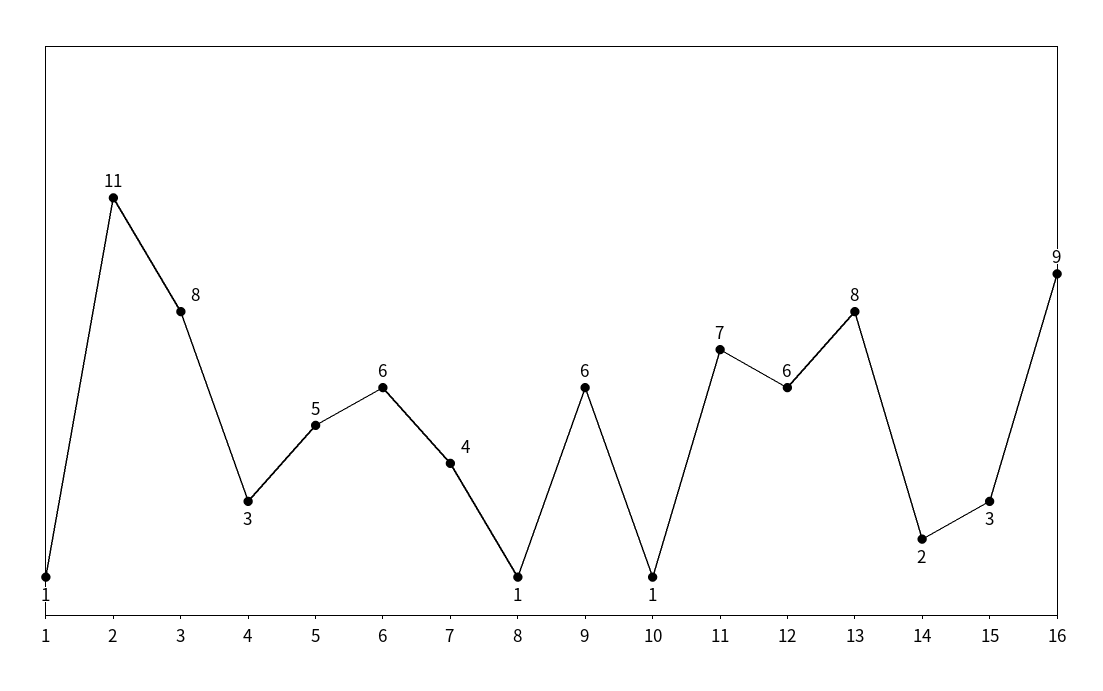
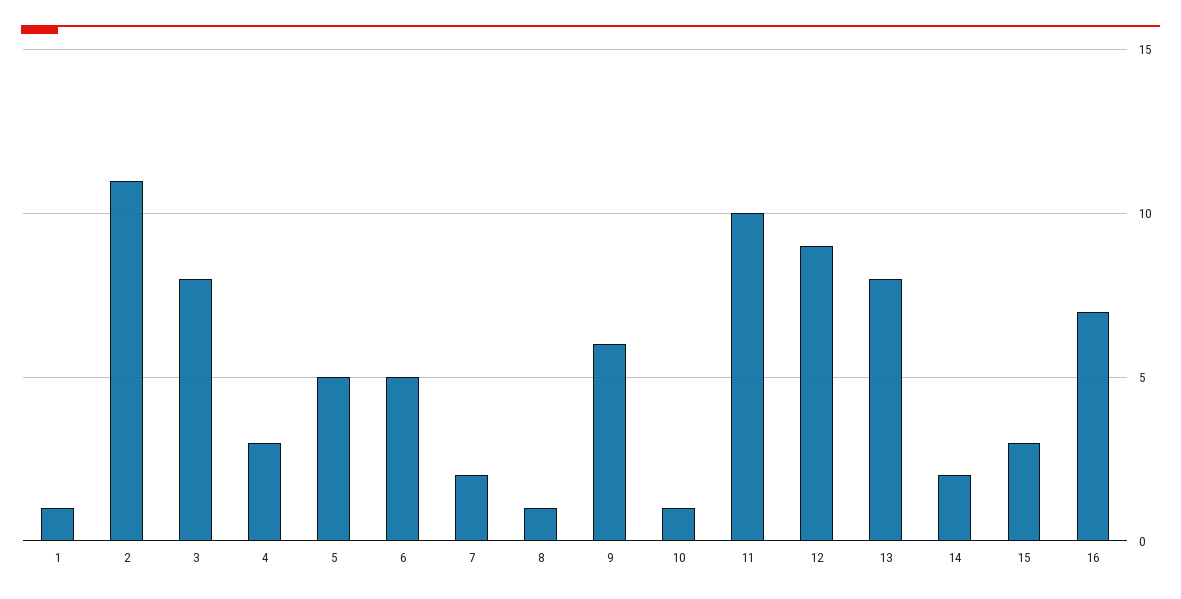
  {
    "1": 1,
    "2": 11,
    "3": 8,
    "4": 3,
    "5": 5,
-   "6": 6,
+   "6": 5,
-   "7": 4,
+   "7": 2,
    "8": 1,
    "9": 6,
    "10": 1,
-   "11": 7,
+   "11": 10,
-   "12": 6,
+   "12": 9,
    "13": 8,
    "14": 2,
    "15": 3,
-   "16": 9
+   "16": 7
  }

